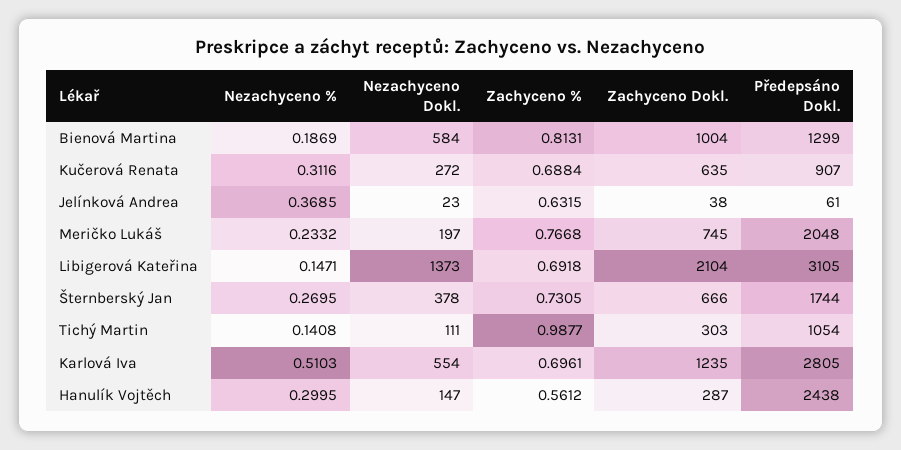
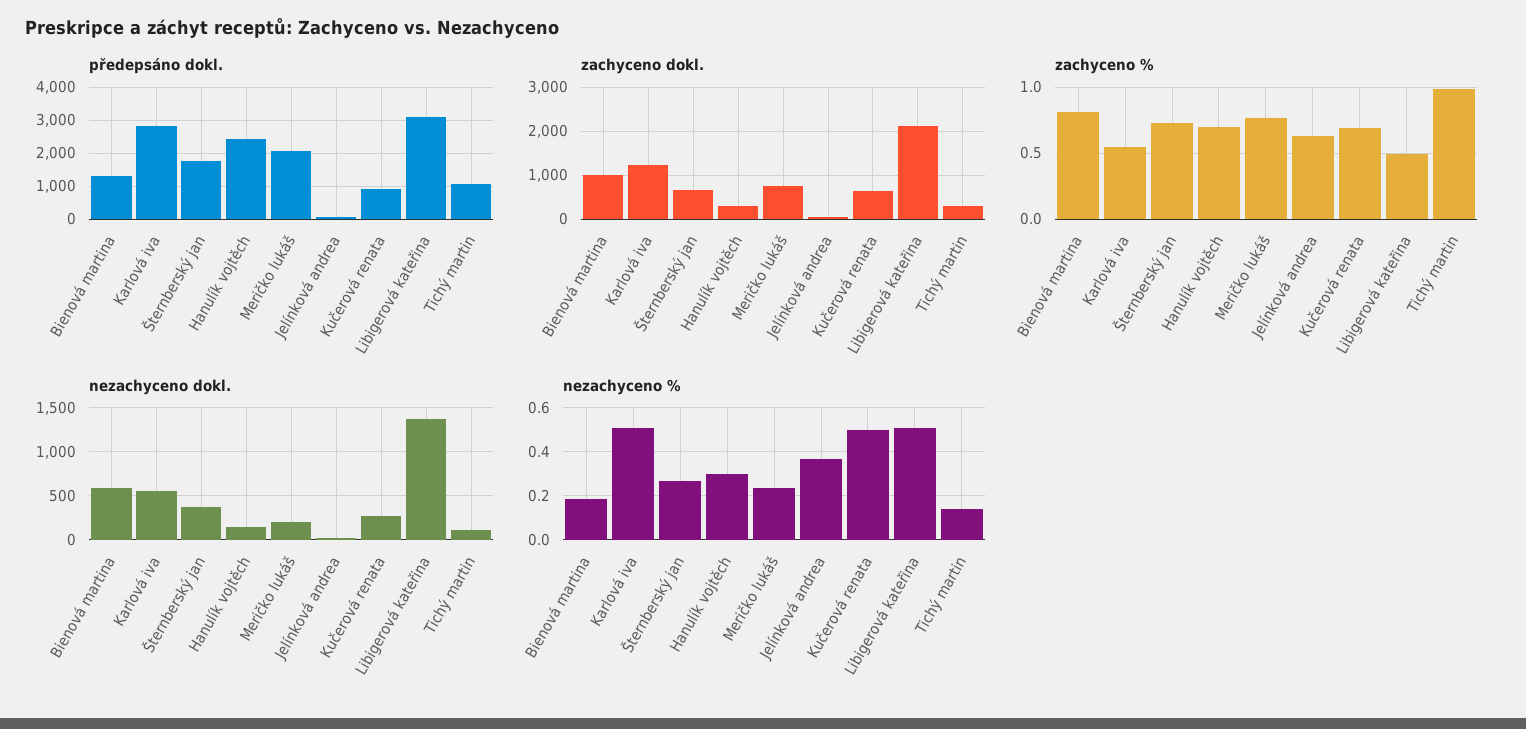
  {
    "Nezachyceno %": {
      "Bienová Martina": 0.1869,
-     "Kučerová Renata": 0.3116,
+     "Kučerová Renata": 0.5,
      "Jelínková Andrea": 0.3685,
      "Meričko Lukáš": 0.2332,
-     "Libigerová Kateřina": 0.1471,
+     "Libigerová Kateřina": 0.5,
      "Šternberský Jan": 0.2695,
      "Tichý Martin": 0.1408,
      "Karlová Iva": 0.5103,
      "Hanulík Vojtěch": 0.2995
    },
    "Nezachyceno Dokl.": {
      "Bienová Martina": 584,
      "Kučerová Renata": 272,
      "Jelínková Andrea": 23,
      "Meričko Lukáš": 197,
      "Libigerová Kateřina": 1373,
      "Šternberský Jan": 378,
      "Tichý Martin": 111,
      "Karlová Iva": 554,
      "Hanulík Vojtěch": 147
    },
    "Zachyceno %": {
      "Bienová Martina": 0.8131,
      "Kučerová Renata": 0.6884,
      "Jelínková Andrea": 0.6315,
      "Meričko Lukáš": 0.7668,
-     "Libigerová Kateřina": 0.6918,
+     "Libigerová Kateřina": 0.5,
      "Šternberský Jan": 0.7305,
      "Tichý Martin": 0.9877,
-     "Karlová Iva": 0.6961,
+     "Karlová Iva": 0.55,
-     "Hanulík Vojtěch": 0.5612
+     "Hanulík Vojtěch": 0.7
    },
    "Zachyceno Dokl.": {
      "Bienová Martina": 1004,
      "Kučerová Renata": 635,
      "Jelínková Andrea": 38,
      "Meričko Lukáš": 745,
      "Libigerová Kateřina": 2104,
      "Šternberský Jan": 666,
      "Tichý Martin": 303,
      "Karlová Iva": 1235,
      "Hanulík Vojtěch": 287
    },
    "Předepsáno Dokl.": {
      "Bienová Martina": 1299,
      "Kučerová Renata": 907,
      "Jelínková Andrea": 61,
      "Meričko Lukáš": 2048,
      "Libigerová Kateřina": 3105,
      "Šternberský Jan": 1744,
      "Tichý Martin": 1054,
      "Karlová Iva": 2805,
      "Hanulík Vojtěch": 2438
    }
  }

